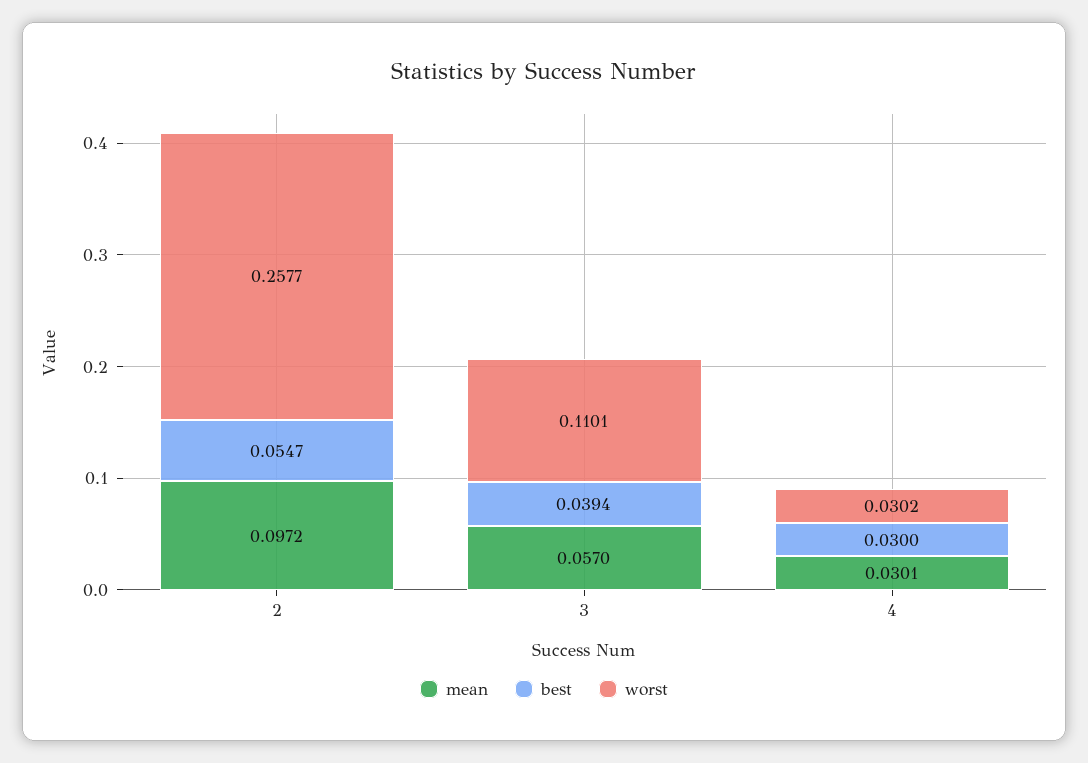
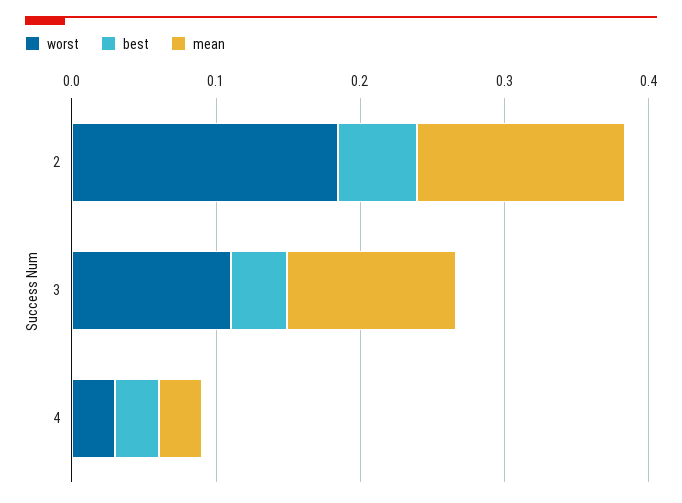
  {
    "mean": {
-     "2": 0.0972,
+     "2": 0.14,
-     "3": 0.057,
+     "3": 0.12,
      "4": 0.0301
    },
    "best": {
      "2": 0.0547,
      "3": 0.0394,
      "4": 0.03
    },
    "worst": {
-     "2": 0.2577,
+     "2": 0.18,
      "3": 0.1101,
      "4": 0.0302
    }
  }

